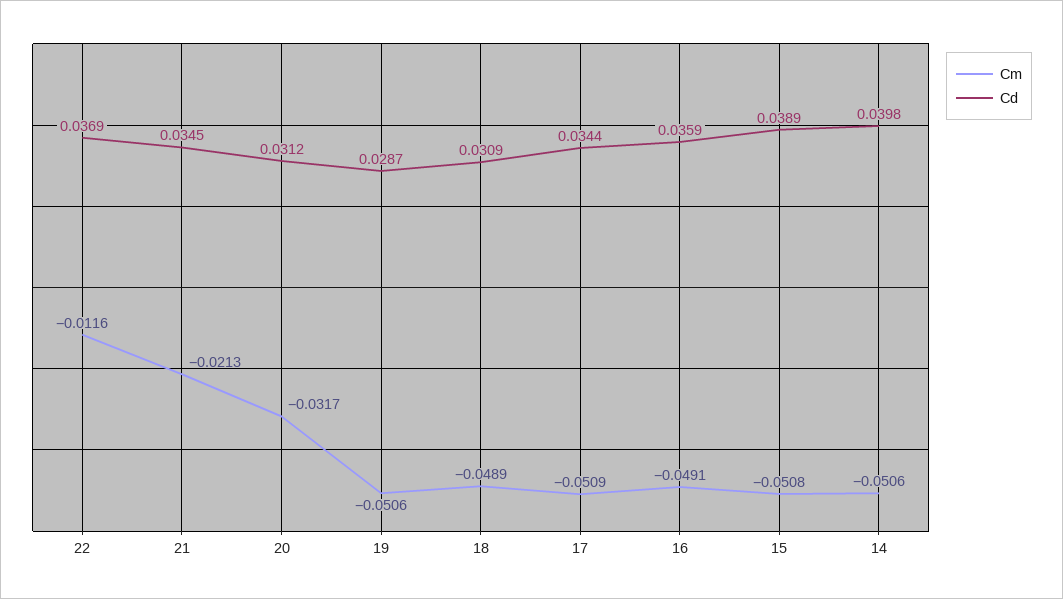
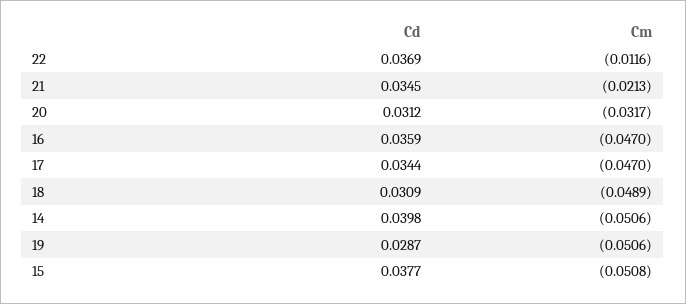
  {
    "Cm": {
      "22": -0.0116,
      "21": -0.0213,
      "20": -0.0317,
      "19": -0.0506,
      "18": -0.0489,
-     "17": -0.0509,
+     "17": -0.047,
-     "16": -0.0491,
+     "16": -0.047,
      "15": -0.0508,
      "14": -0.0506
    },
    "Cd": {
      "22": 0.0369,
      "21": 0.0345,
      "20": 0.0312,
      "19": 0.0287,
      "18": 0.0309,
      "17": 0.0344,
      "16": 0.0359,
-     "15": 0.0389,
+     "15": 0.0377,
      "14": 0.0398
    }
  }

